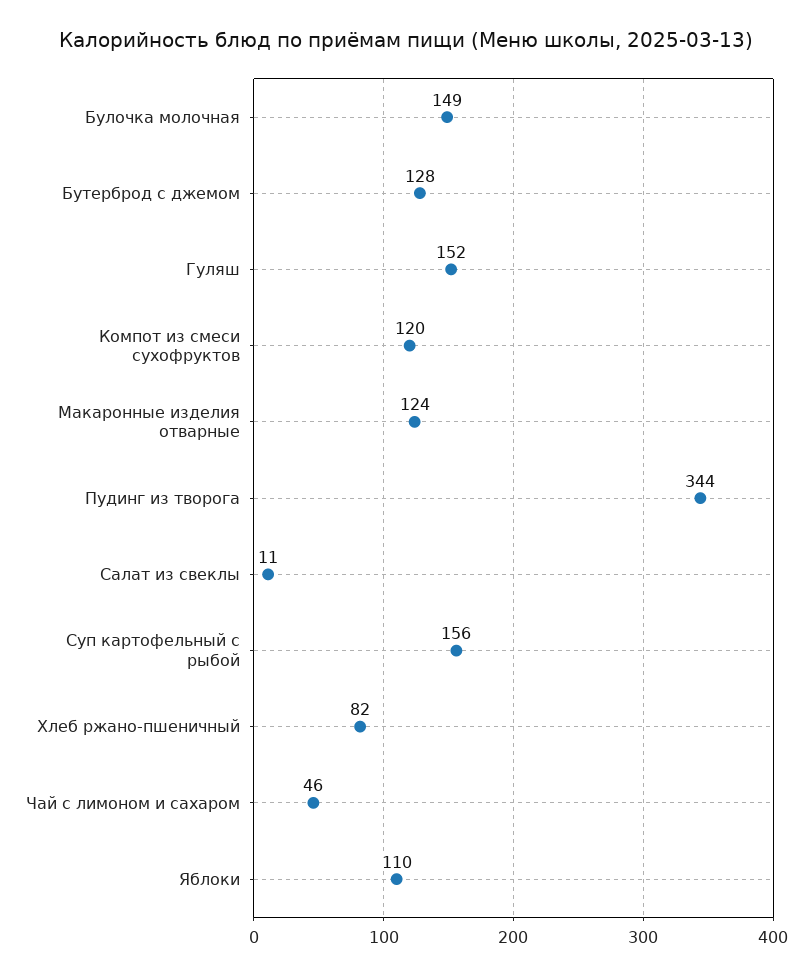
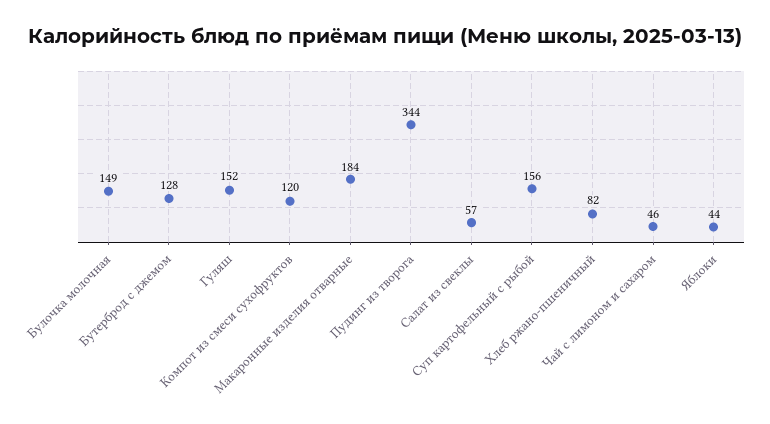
  {
    "Булочка молочная": 149,
    "Бутерброд с джемом": 128,
    "Гуляш": 152,
    "Компот из смеси сухофруктов": 120,
-   "Макаронные изделия отварные": 124,
+   "Макаронные изделия отварные": 184,
    "Пудинг из творога": 344,
-   "Салат из свеклы": 11,
+   "Салат из свеклы": 57,
    "Суп картофельный с рыбой": 156,
    "Хлеб ржано-пшеничный": 82,
    "Чай с лимоном и сахаром": 46,
-   "Яблоки": 110
+   "Яблоки": 44
  }

